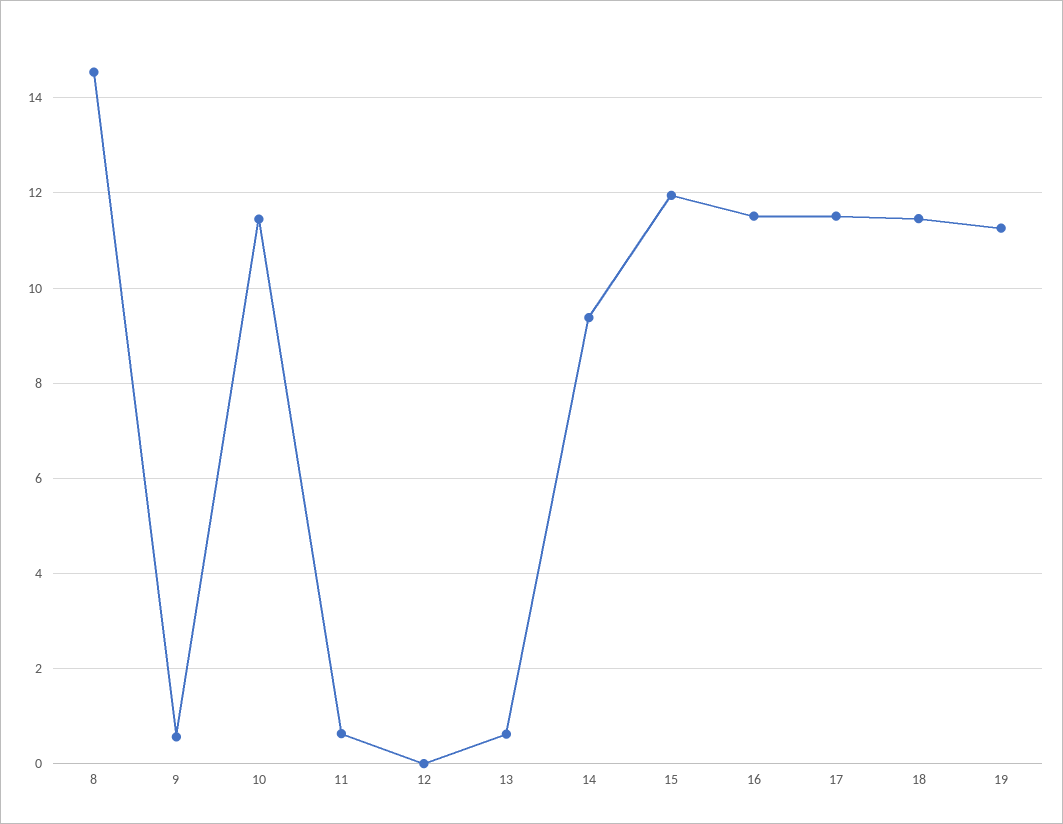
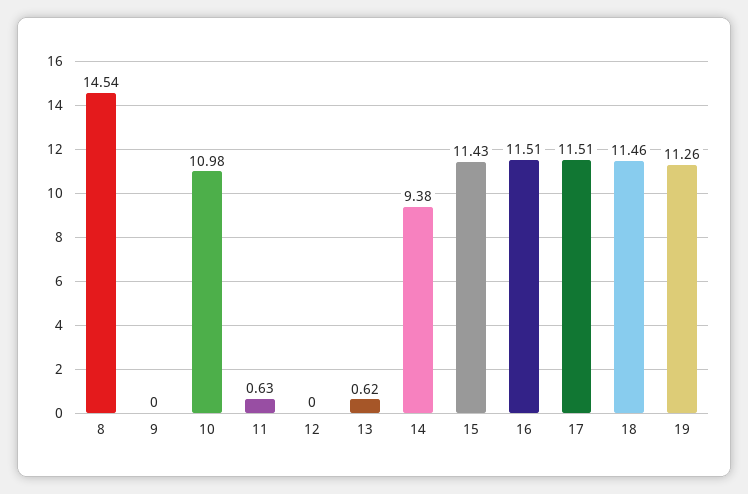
  {
    "8": 14.54,
-   "9": 0.6,
+   "9": 0,
-   "10": 11.4,
+   "10": 10.98,
    "11": 0.63,
    "12": 0,
    "13": 0.62,
    "14": 9.38,
-   "15": 12,
+   "15": 11.43,
    "16": 11.51,
    "17": 11.51,
    "18": 11.46,
    "19": 11.26
  }

